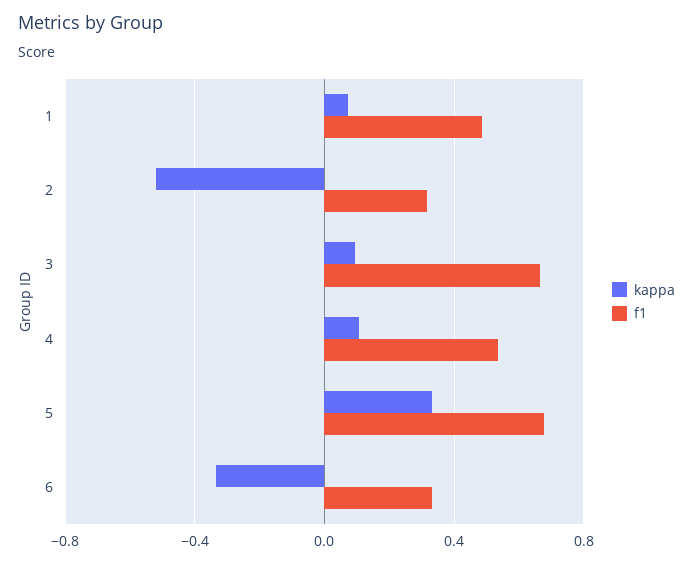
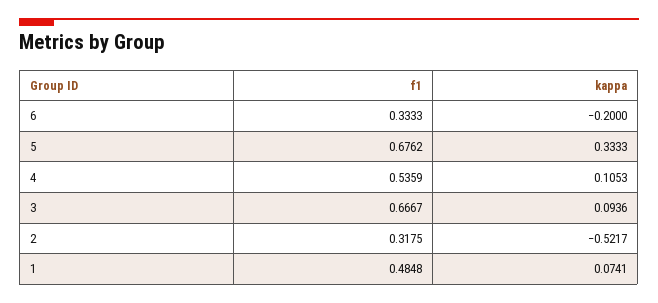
  {
    "kappa": {
      "1": 0.0741,
      "2": -0.5217,
      "3": 0.0936,
      "4": 0.1053,
      "5": 0.3333,
-     "6": -0.35
+     "6": -0.2
    },
    "f1": {
      "1": 0.4848,
      "2": 0.3175,
      "3": 0.6667,
      "4": 0.5359,
      "5": 0.6762,
      "6": 0.3333
    }
  }

